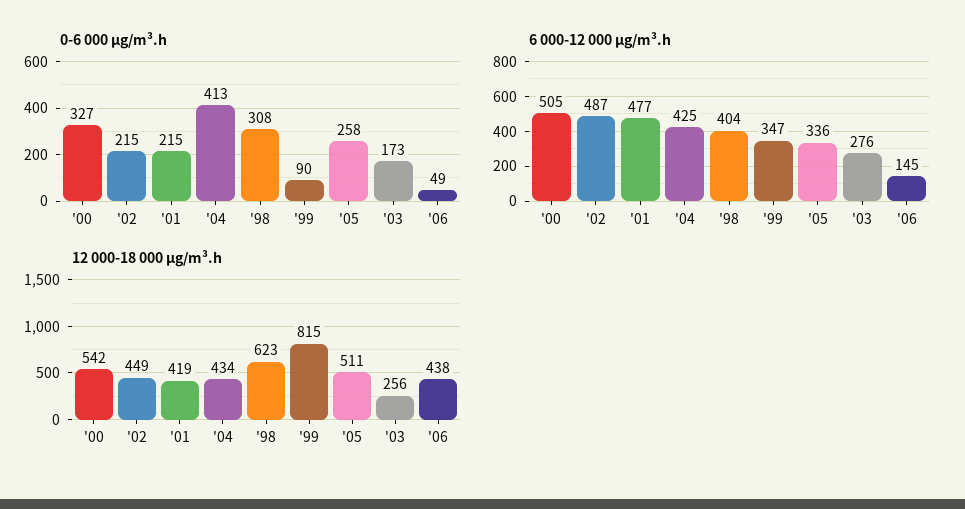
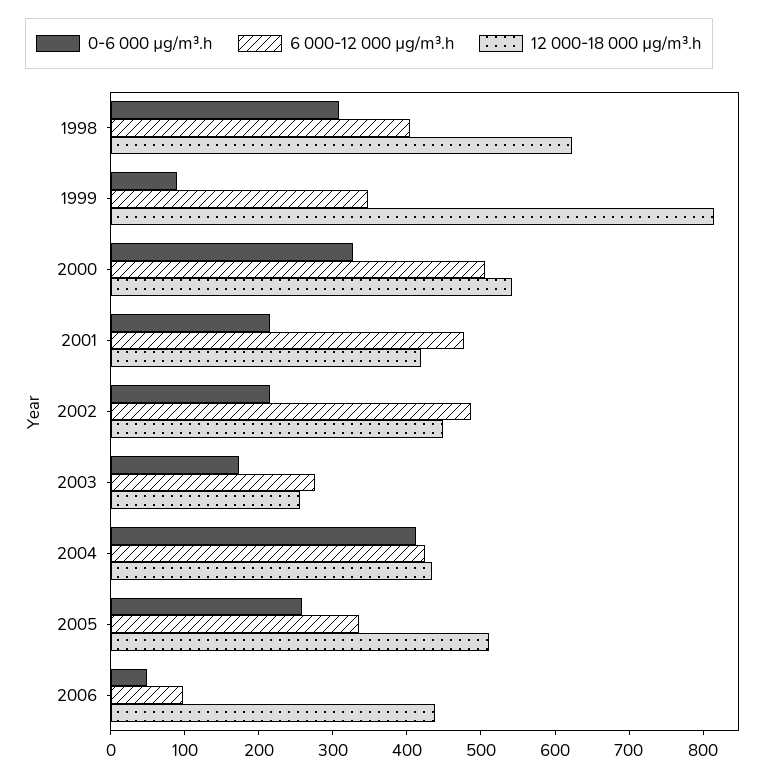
  {
    "0-6 000 µg/m³.h": {
      "'00": 327,
      "'02": 215,
      "'01": 215,
      "'04": 413,
      "'98": 308,
      "'99": 90,
      "'05": 258,
      "'03": 173,
      "'06": 49
    },
    "6 000-12 000 µg/m³.h": {
      "'00": 505,
      "'02": 487,
      "'01": 477,
      "'04": 425,
      "'98": 404,
      "'99": 347,
      "'05": 336,
      "'03": 276,
-     "'06": 145
+     "'06": 100
    },
    "12 000-18 000 µg/m³.h": {
      "'00": 542,
      "'02": 449,
      "'01": 419,
      "'04": 434,
      "'98": 623,
      "'99": 815,
      "'05": 511,
      "'03": 256,
      "'06": 438
    }
  }

